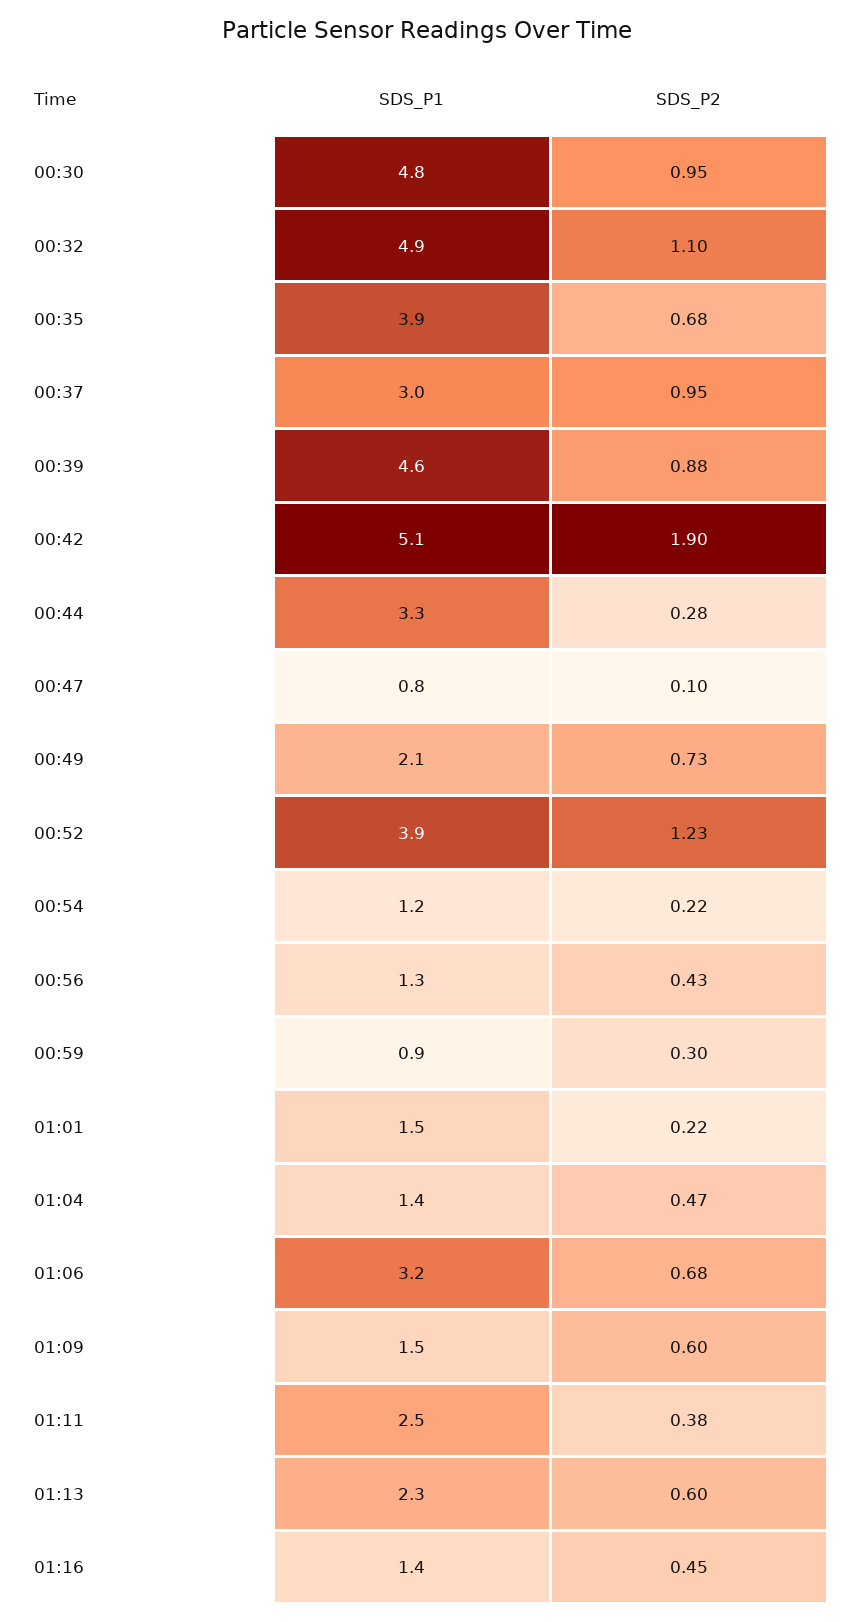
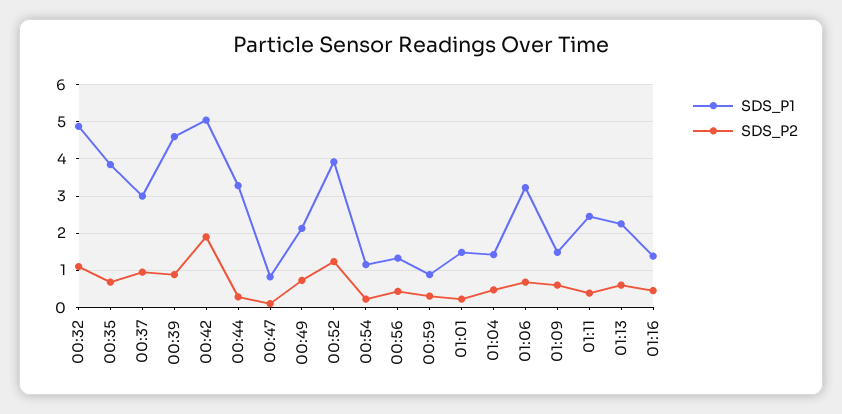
  {
    "SDS_P1": {
-     "00:30": 4.8,
      "00:32": 4.9,
      "00:35": 3.9,
      "00:37": 3,
      "00:39": 4.6,
      "00:42": 5.1,
      "00:44": 3.3,
      "00:47": 0.8,
      "00:49": 2.1,
      "00:52": 3.9,
      "00:54": 1.2,
      "00:56": 1.3,
      "00:59": 0.9,
      "01:01": 1.5,
      "01:04": 1.4,
      "01:06": 3.2,
      "01:09": 1.5,
      "01:11": 2.5,
      "01:13": 2.3,
      "01:16": 1.4
    },
    "SDS_P2": {
-     "00:30": 0.95,
      "00:32": 1.1,
      "00:35": 0.68,
      "00:37": 0.95,
      "00:39": 0.88,
      "00:42": 1.9,
      "00:44": 0.28,
      "00:47": 0.1,
      "00:49": 0.73,
      "00:52": 1.23,
      "00:54": 0.22,
      "00:56": 0.43,
      "00:59": 0.3,
      "01:01": 0.22,
      "01:04": 0.47,
      "01:06": 0.68,
      "01:09": 0.6,
      "01:11": 0.38,
      "01:13": 0.6,
      "01:16": 0.45
    }
  }

